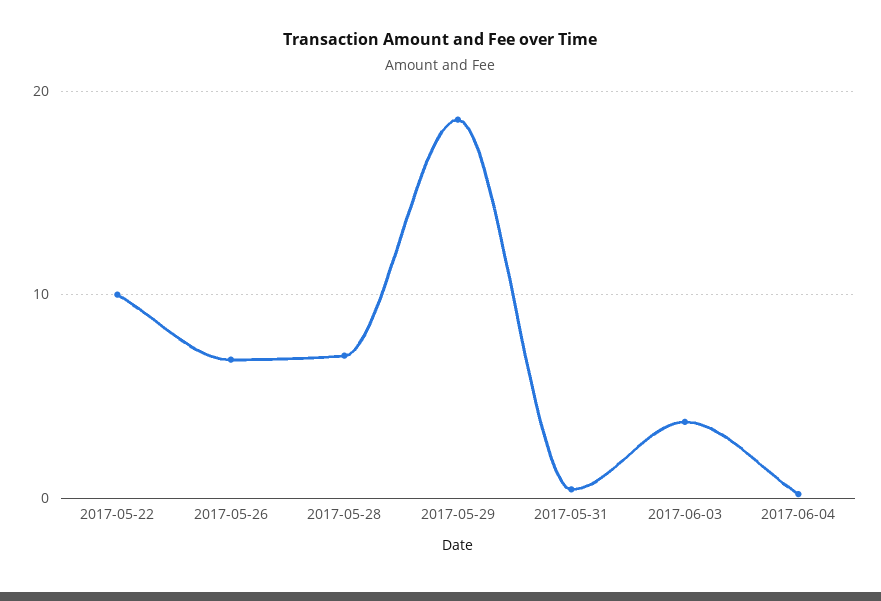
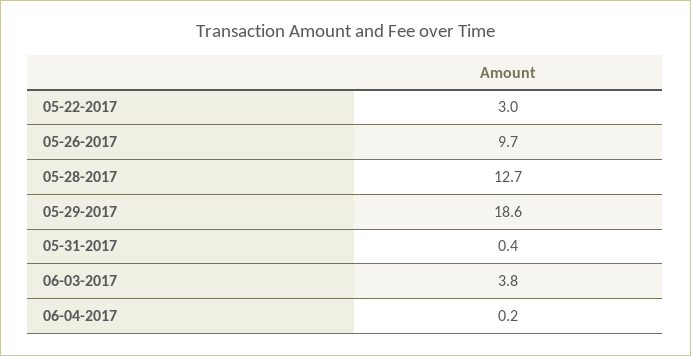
  {
-   "2017-05-22": 10,
+   "2017-05-22": 3,
-   "2017-05-26": 7,
+   "2017-05-26": 9.7,
-   "2017-05-28": 7,
+   "2017-05-28": 12.7,
    "2017-05-29": 18.6,
    "2017-05-31": 0.4,
    "2017-06-03": 3.8,
    "2017-06-04": 0.2
  }

